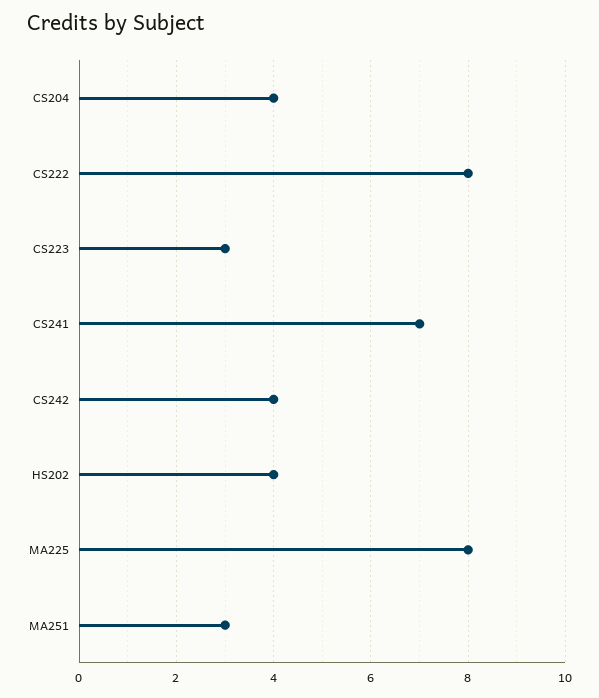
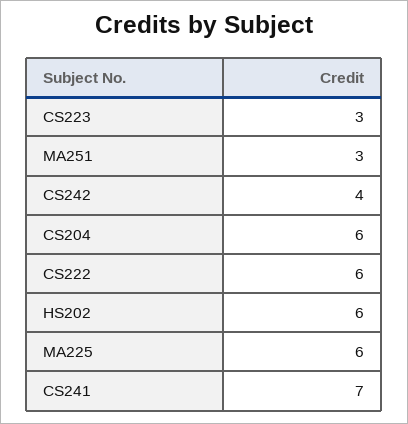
  {
-   "CS204": 4,
+   "CS204": 6,
-   "CS222": 8,
+   "CS222": 6,
    "CS223": 3,
    "CS241": 7,
    "CS242": 4,
-   "HS202": 4,
+   "HS202": 6,
-   "MA225": 8,
+   "MA225": 6,
    "MA251": 3
  }

